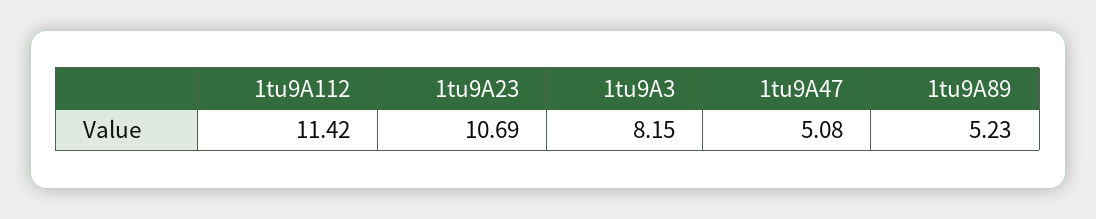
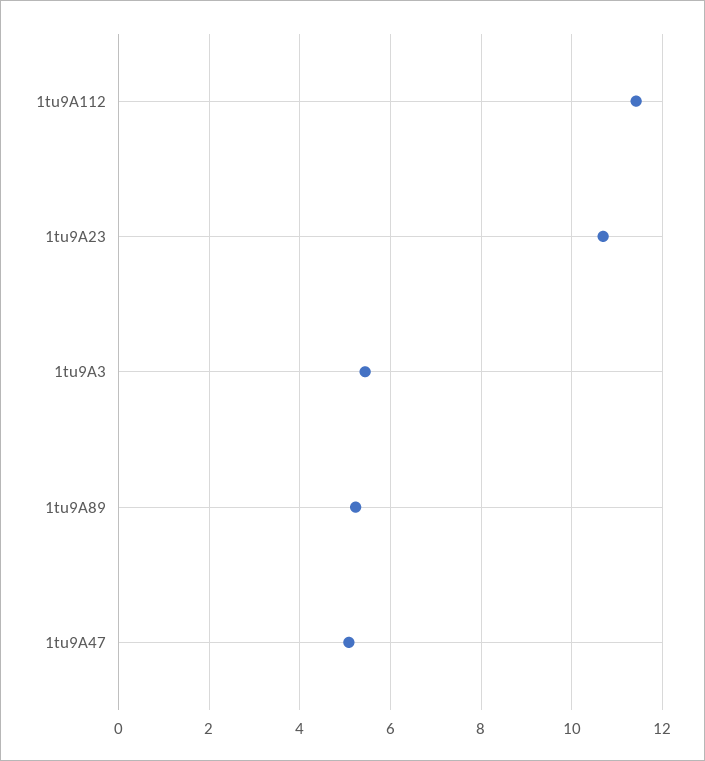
  {
    "1tu9A112": 11.42,
    "1tu9A23": 10.69,
-   "1tu9A3": 8.15,
+   "1tu9A3": 5.4,
    "1tu9A47": 5.08,
    "1tu9A89": 5.23
  }

